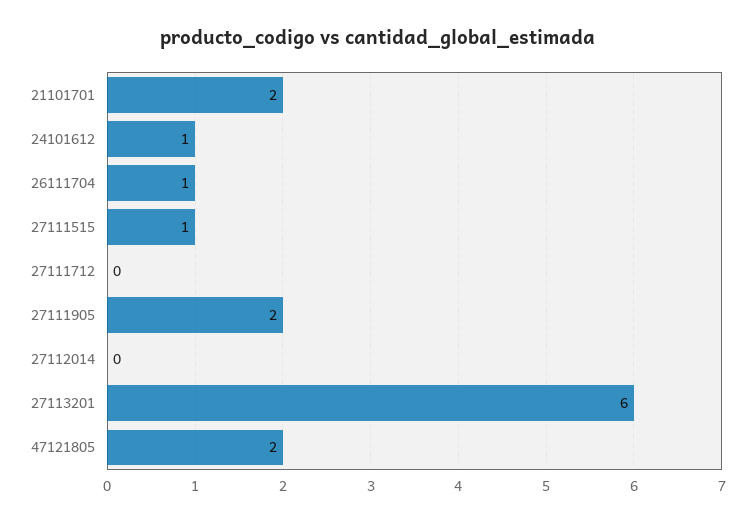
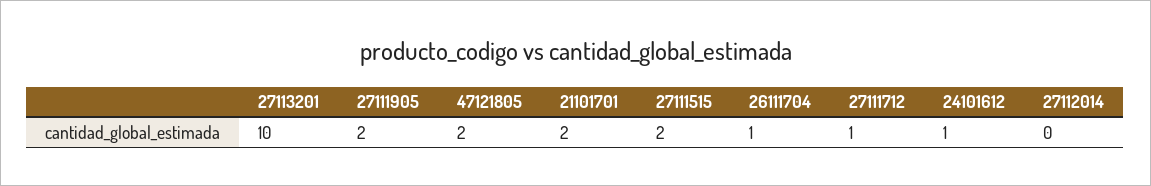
  {
    "21101701": 2,
    "24101612": 1,
    "26111704": 1,
-   "27111515": 1,
+   "27111515": 2,
-   "27111712": 0,
+   "27111712": 1,
    "27111905": 2,
    "27112014": 0,
-   "27113201": 6,
+   "27113201": 10,
    "47121805": 2
  }

